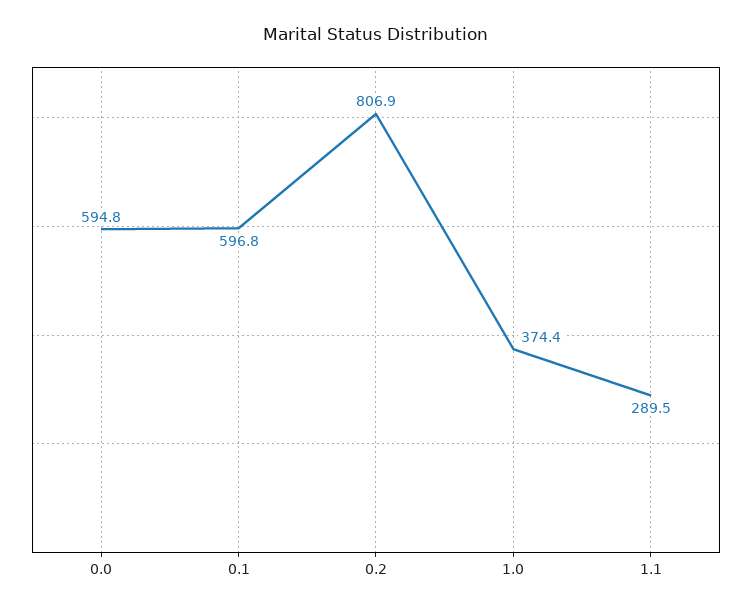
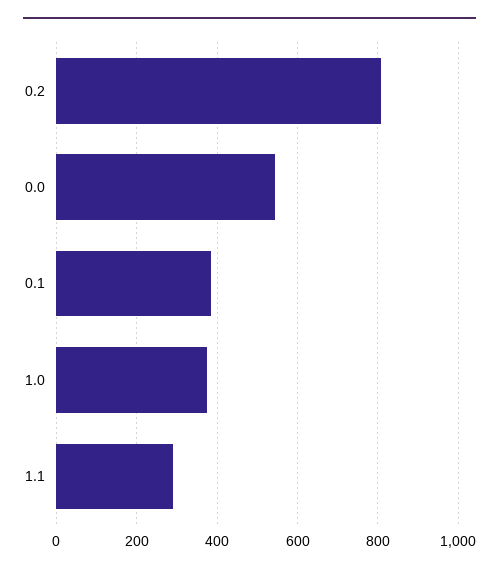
  {
-   "0.0": 594.8,
+   "0.0": 540,
-   "0.1": 596.8,
+   "0.1": 380,
    "0.2": 806.9,
    "1.0": 374.4,
    "1.1": 289.5
  }

